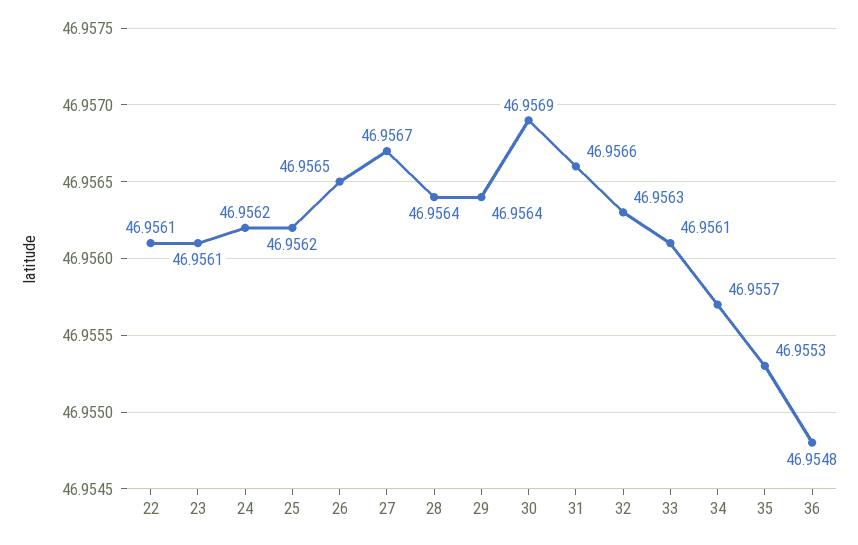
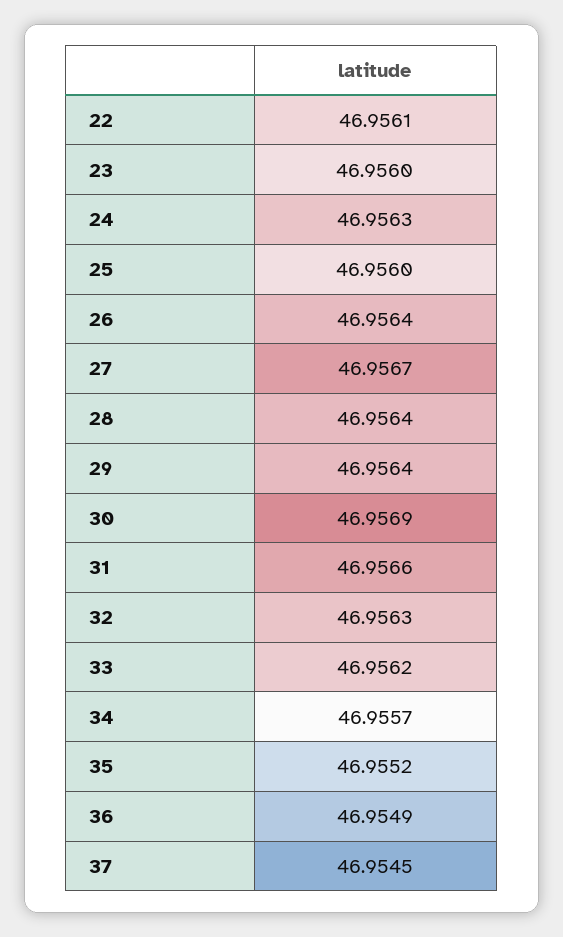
  {
    "22": 46.9561,
-   "23": 46.9561,
+   "23": 46.956,
-   "24": 46.9562,
+   "24": 46.9563,
-   "25": 46.9562,
+   "25": 46.956,
-   "26": 46.9565,
+   "26": 46.9564,
    "27": 46.9567,
    "28": 46.9564,
    "29": 46.9564,
    "30": 46.9569,
    "31": 46.9566,
    "32": 46.9563,
-   "33": 46.9561,
+   "33": 46.9562,
    "34": 46.9557,
-   "35": 46.9553,
+   "35": 46.9552,
-   "36": 46.9548
+   "36": 46.9549,
+   "37": 46.9545
  }

